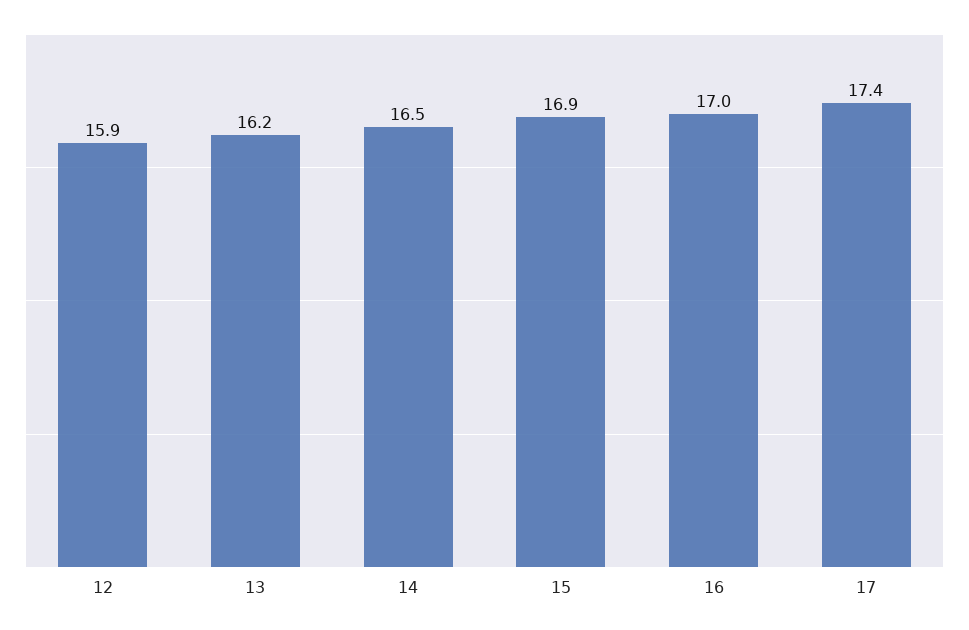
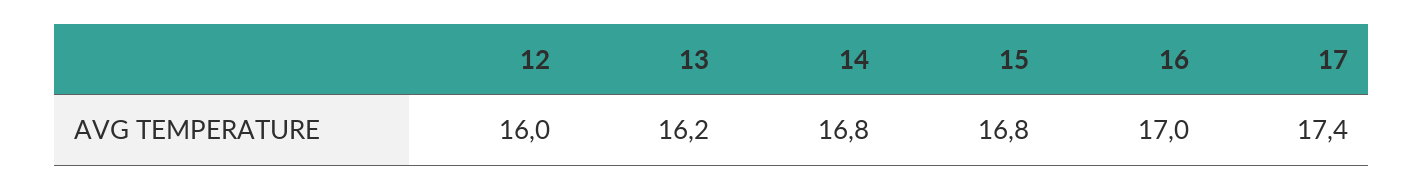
  {
-   "12": 15.9,
+   "12": 16,
    "13": 16.2,
-   "14": 16.5,
+   "14": 16.8,
-   "15": 16.9,
+   "15": 16.8,
    "16": 17,
    "17": 17.4
  }

